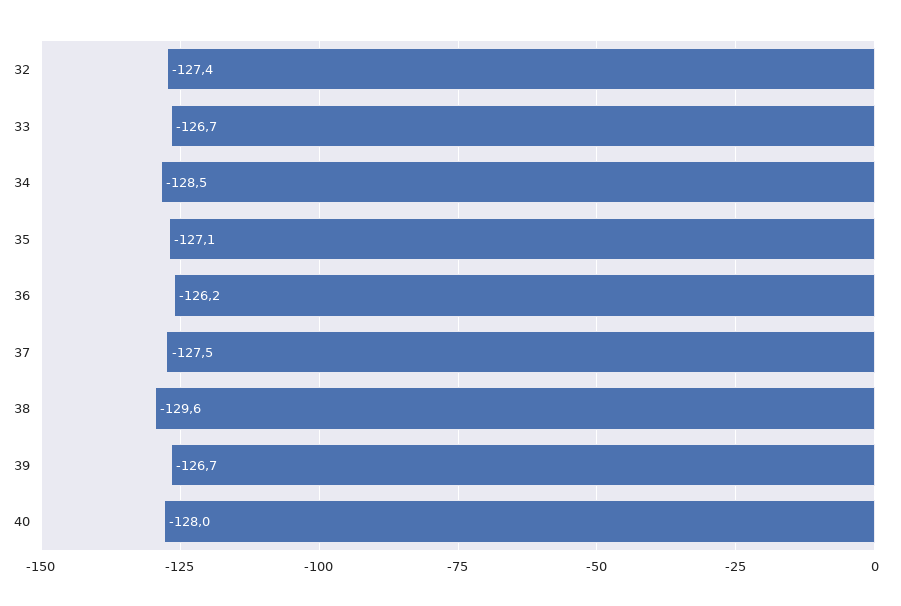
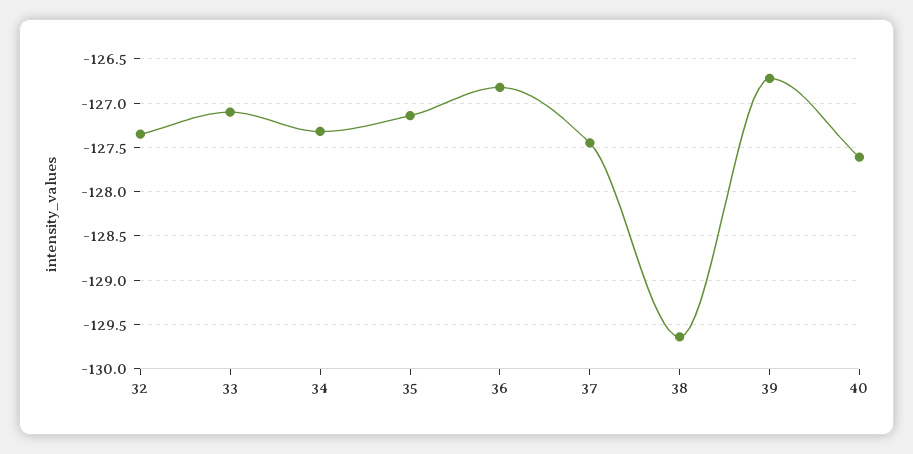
  {
    "32": -127.4,
-   "33": -126.7,
+   "33": -127.1,
-   "34": -128.5,
+   "34": -127.3,
    "35": -127.1,
-   "36": -126.2,
+   "36": -126.8,
    "37": -127.5,
    "38": -129.6,
    "39": -126.7,
-   "40": -128
+   "40": -127.6
  }

